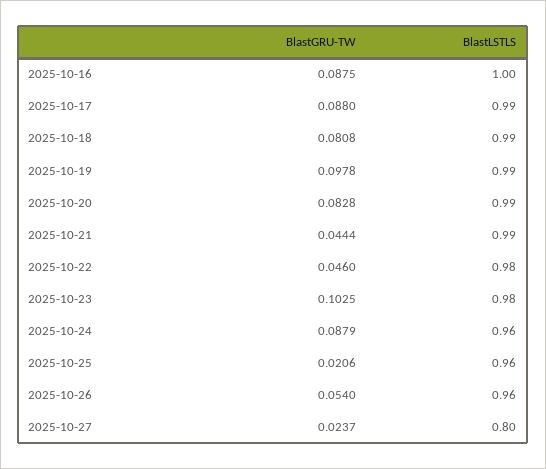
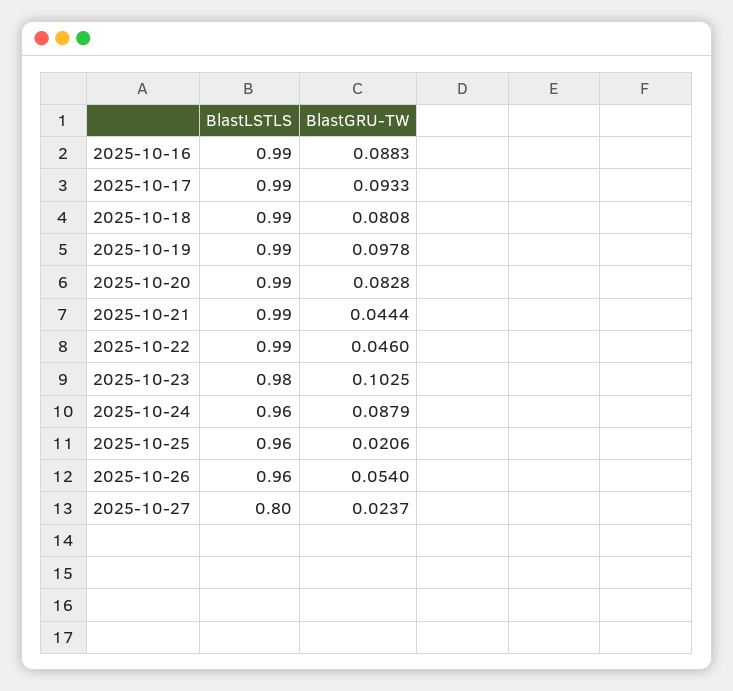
  {
    "BlastGRU-TW": {
-     "2025-10-16": 0.0875,
+     "2025-10-16": 0.0883,
-     "2025-10-17": 0.088,
+     "2025-10-17": 0.0933,
      "2025-10-18": 0.0808,
      "2025-10-19": 0.0978,
      "2025-10-20": 0.0828,
      "2025-10-21": 0.0444,
      "2025-10-22": 0.046,
      "2025-10-23": 0.1025,
      "2025-10-24": 0.0879,
      "2025-10-25": 0.0206,
      "2025-10-26": 0.054,
      "2025-10-27": 0.0237
    },
    "BlastLSTLS": {
-     "2025-10-16": 1,
+     "2025-10-16": 0.99,
      "2025-10-17": 0.99,
      "2025-10-18": 0.99,
      "2025-10-19": 0.99,
      "2025-10-20": 0.99,
      "2025-10-21": 0.99,
-     "2025-10-22": 0.98,
+     "2025-10-22": 0.99,
      "2025-10-23": 0.98,
      "2025-10-24": 0.96,
      "2025-10-25": 0.96,
      "2025-10-26": 0.96,
      "2025-10-27": 0.8
    }
  }

